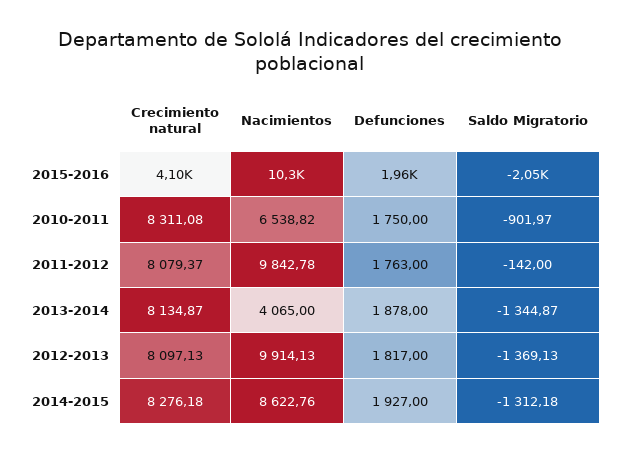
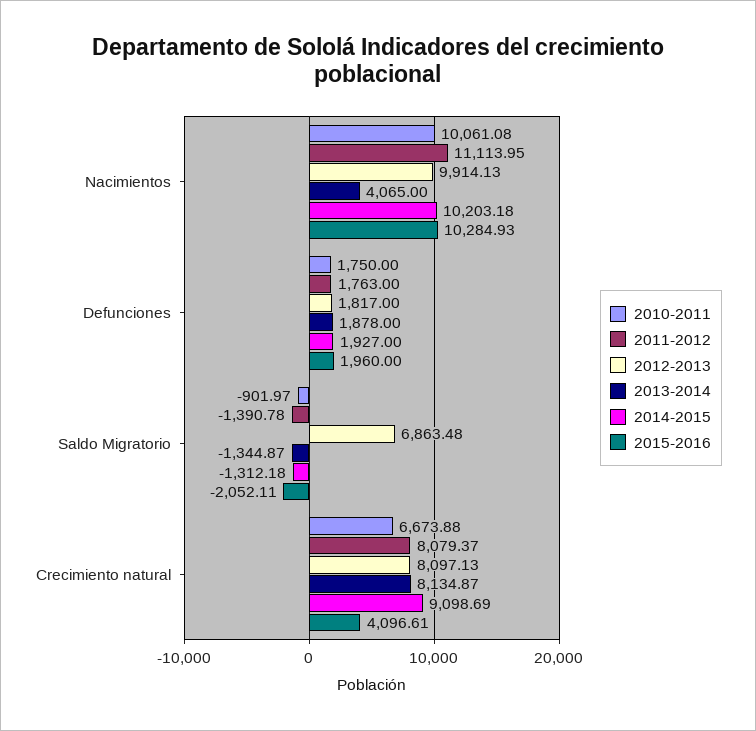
  {
    "2015-2016": {
      "Crecimiento natural": 4096.61,
      "Nacimientos": 10284.93,
      "Defunciones": 1960,
      "Saldo Migratorio": -2052.11
    },
    "2010-2011": {
-     "Crecimiento natural": 8311.08,
+     "Crecimiento natural": 6673.88,
-     "Nacimientos": 6538.82,
+     "Nacimientos": 10061.08,
      "Defunciones": 1750,
      "Saldo Migratorio": -901.97
    },
    "2011-2012": {
      "Crecimiento natural": 8079.37,
-     "Nacimientos": 9842.78,
+     "Nacimientos": 11113.95,
      "Defunciones": 1763,
-     "Saldo Migratorio": -142
+     "Saldo Migratorio": -1390.78
    },
    "2013-2014": {
      "Crecimiento natural": 8134.87,
      "Nacimientos": 4065,
      "Defunciones": 1878,
      "Saldo Migratorio": -1344.87
    },
    "2012-2013": {
      "Crecimiento natural": 8097.13,
      "Nacimientos": 9914.13,
      "Defunciones": 1817,
-     "Saldo Migratorio": -1369.13
+     "Saldo Migratorio": 6863.48
    },
    "2014-2015": {
-     "Crecimiento natural": 8276.18,
+     "Crecimiento natural": 9098.69,
-     "Nacimientos": 8622.76,
+     "Nacimientos": 10203.18,
      "Defunciones": 1927,
      "Saldo Migratorio": -1312.18
    }
  }

